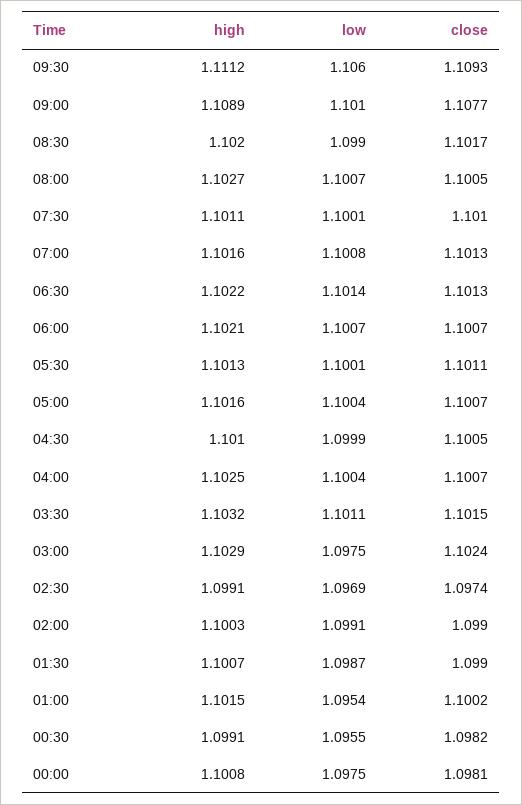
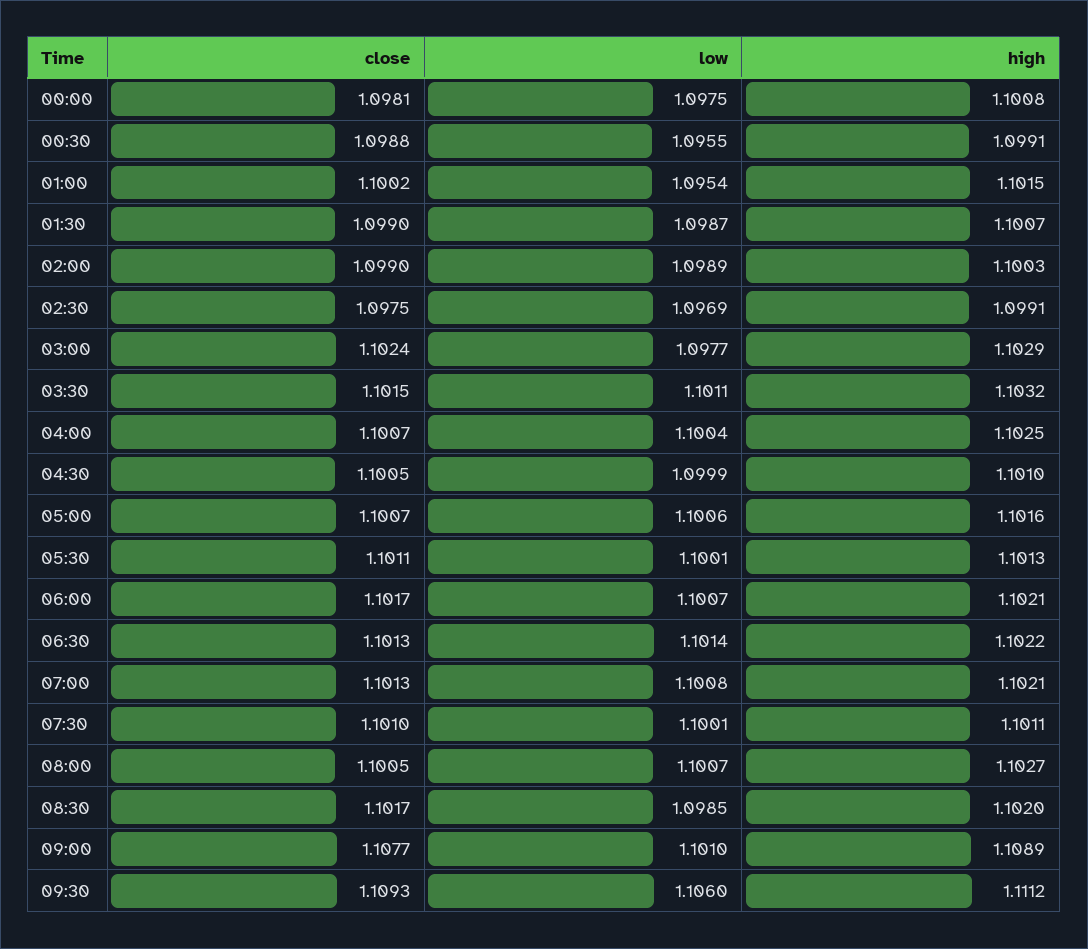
  {
    "high": {
      "09:30": 1.1112,
      "09:00": 1.1089,
      "08:30": 1.102,
      "08:00": 1.1027,
      "07:30": 1.1011,
-     "07:00": 1.1016,
+     "07:00": 1.1021,
      "06:30": 1.1022,
      "06:00": 1.1021,
      "05:30": 1.1013,
      "05:00": 1.1016,
      "04:30": 1.101,
      "04:00": 1.1025,
      "03:30": 1.1032,
      "03:00": 1.1029,
      "02:30": 1.0991,
      "02:00": 1.1003,
      "01:30": 1.1007,
      "01:00": 1.1015,
      "00:30": 1.0991,
      "00:00": 1.1008
    },
    "low": {
      "09:30": 1.106,
      "09:00": 1.101,
-     "08:30": 1.099,
+     "08:30": 1.0985,
      "08:00": 1.1007,
      "07:30": 1.1001,
      "07:00": 1.1008,
      "06:30": 1.1014,
      "06:00": 1.1007,
      "05:30": 1.1001,
-     "05:00": 1.1004,
+     "05:00": 1.1006,
      "04:30": 1.0999,
      "04:00": 1.1004,
      "03:30": 1.1011,
-     "03:00": 1.0975,
+     "03:00": 1.0977,
      "02:30": 1.0969,
-     "02:00": 1.0991,
+     "02:00": 1.0989,
      "01:30": 1.0987,
      "01:00": 1.0954,
      "00:30": 1.0955,
      "00:00": 1.0975
    },
    "close": {
      "09:30": 1.1093,
      "09:00": 1.1077,
      "08:30": 1.1017,
      "08:00": 1.1005,
      "07:30": 1.101,
      "07:00": 1.1013,
      "06:30": 1.1013,
-     "06:00": 1.1007,
+     "06:00": 1.1017,
      "05:30": 1.1011,
      "05:00": 1.1007,
      "04:30": 1.1005,
      "04:00": 1.1007,
      "03:30": 1.1015,
      "03:00": 1.1024,
-     "02:30": 1.0974,
+     "02:30": 1.0975,
      "02:00": 1.099,
      "01:30": 1.099,
      "01:00": 1.1002,
-     "00:30": 1.0982,
+     "00:30": 1.0988,
      "00:00": 1.0981
    }
  }

